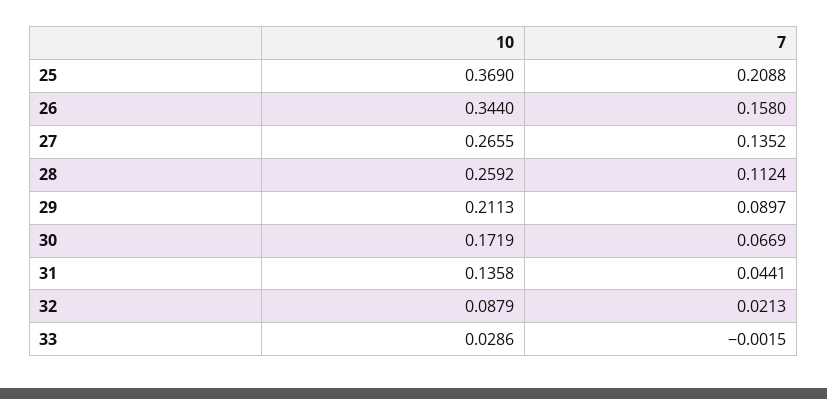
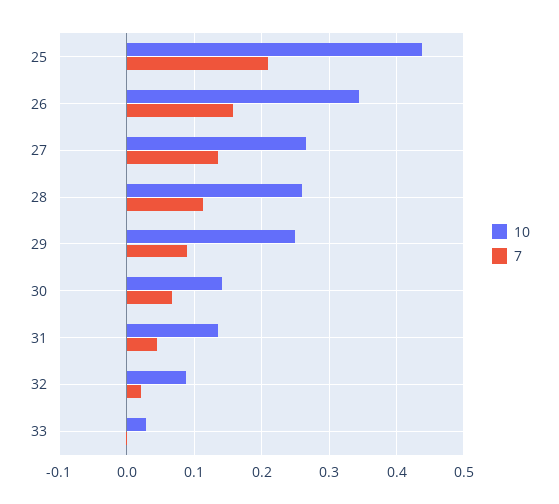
  {
    "10": {
-     "25": 0.369,
+     "25": 0.44,
      "26": 0.344,
      "27": 0.2655,
      "28": 0.2592,
-     "29": 0.2113,
+     "29": 0.25,
-     "30": 0.1719,
+     "30": 0.14,
      "31": 0.1358,
      "32": 0.0879,
      "33": 0.0286
    },
    "7": {
      "25": 0.2088,
      "26": 0.158,
      "27": 0.1352,
      "28": 0.1124,
      "29": 0.0897,
      "30": 0.0669,
      "31": 0.0441,
      "32": 0.0213,
      "33": -0.0015
    }
  }

